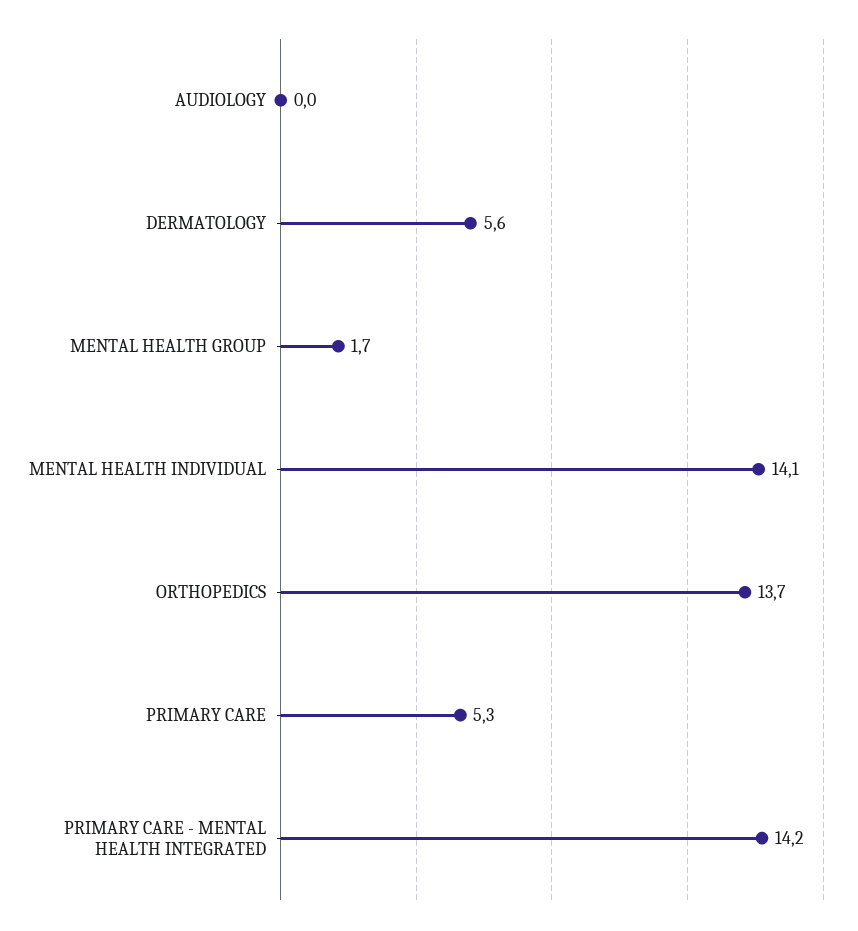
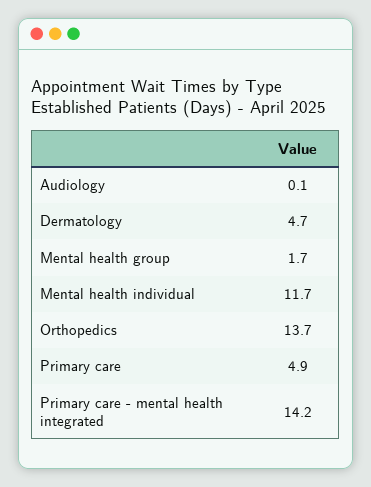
  {
-   "AUDIOLOGY": 0,
+   "AUDIOLOGY": 0.1,
-   "DERMATOLOGY": 5.6,
+   "DERMATOLOGY": 4.7,
    "MENTAL HEALTH GROUP": 1.7,
-   "MENTAL HEALTH INDIVIDUAL": 14.1,
+   "MENTAL HEALTH INDIVIDUAL": 11.7,
    "ORTHOPEDICS": 13.7,
-   "PRIMARY CARE": 5.3,
+   "PRIMARY CARE": 4.9,
    "PRIMARY CARE - MENTAL HEALTH INTEGRATED": 14.2
  }

